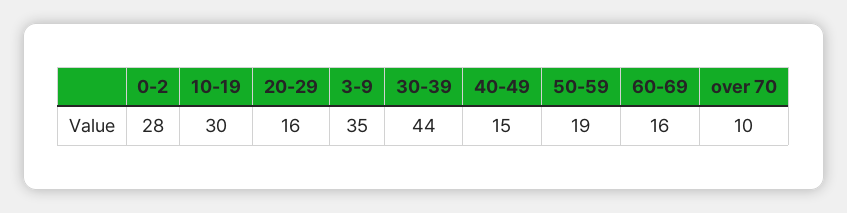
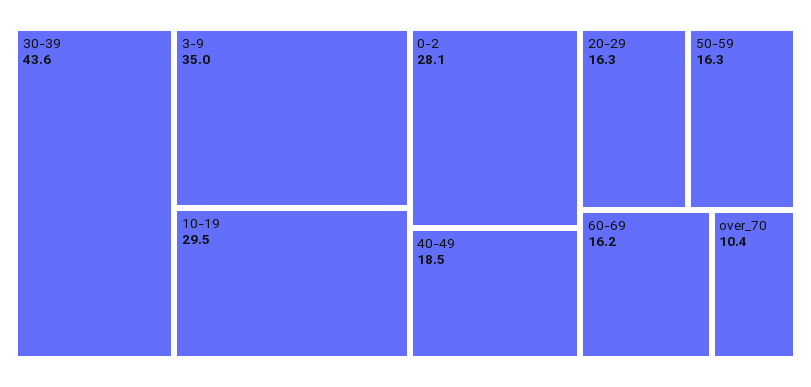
  {
    "0-2": 28.1,
    "10-19": 29.5,
    "20-29": 16.3,
    "3-9": 35,
    "30-39": 43.6,
-   "40-49": 15,
+   "40-49": 18.5,
-   "50-59": 19,
+   "50-59": 16.3,
    "60-69": 16.2,
    "over 70": 10.4
  }

